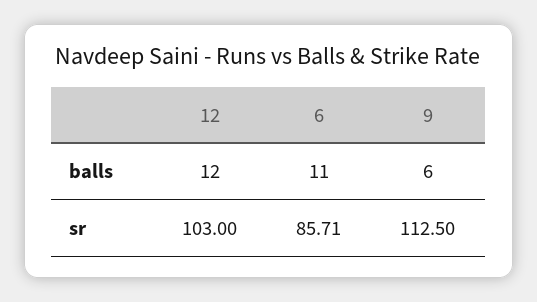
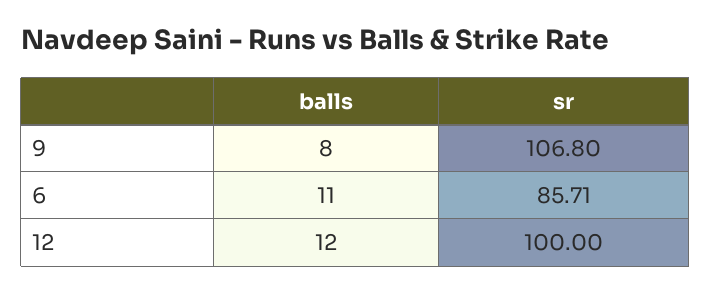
  {
    "12": {
      "balls": 12,
-     "sr": 103
+     "sr": 100
    },
    "6": {
      "balls": 11,
      "sr": 85.71
    },
    "9": {
-     "balls": 6,
+     "balls": 8,
-     "sr": 112.5
+     "sr": 106.8
    }
  }

